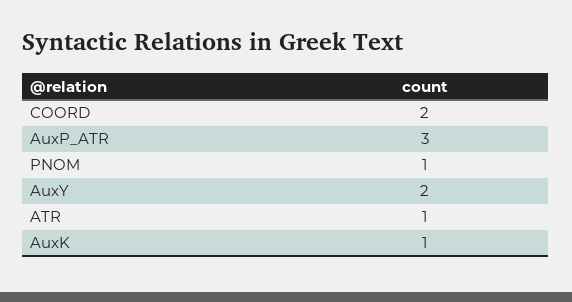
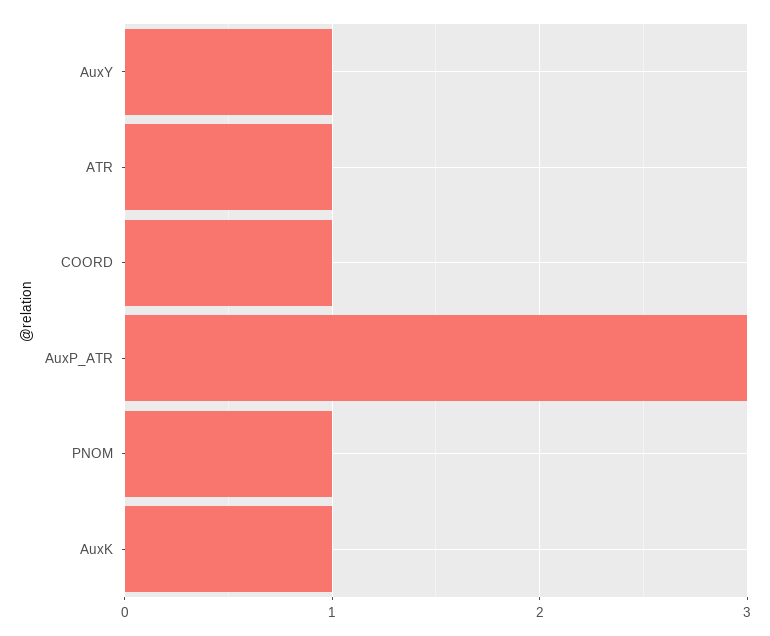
  {
-   "COORD": 2,
+   "COORD": 1,
    "AuxP_ATR": 3,
    "PNOM": 1,
-   "AuxY": 2,
+   "AuxY": 1,
    "ATR": 1,
    "AuxK": 1
  }

